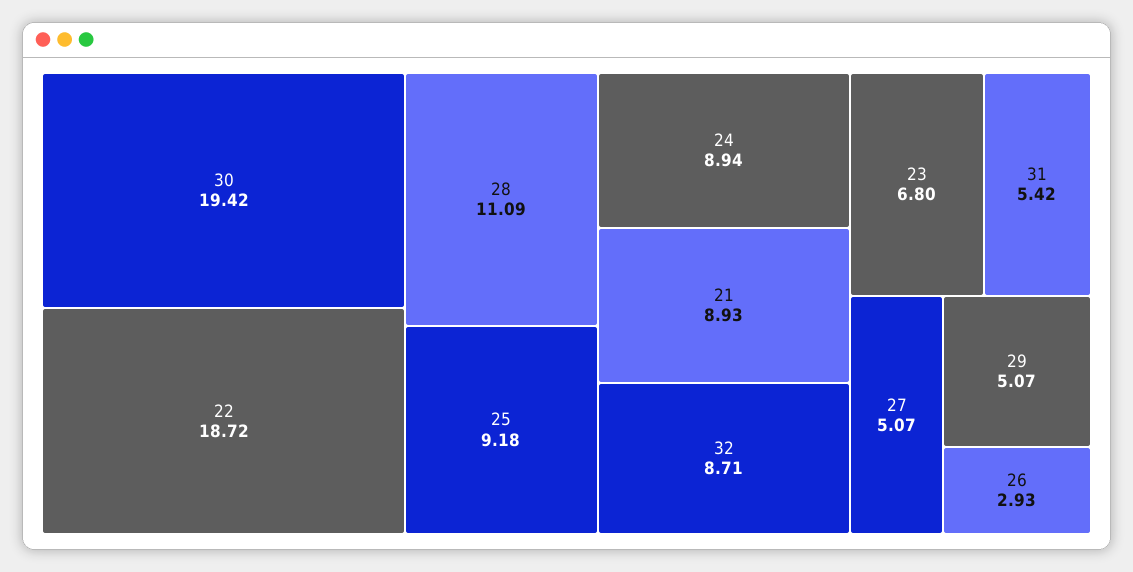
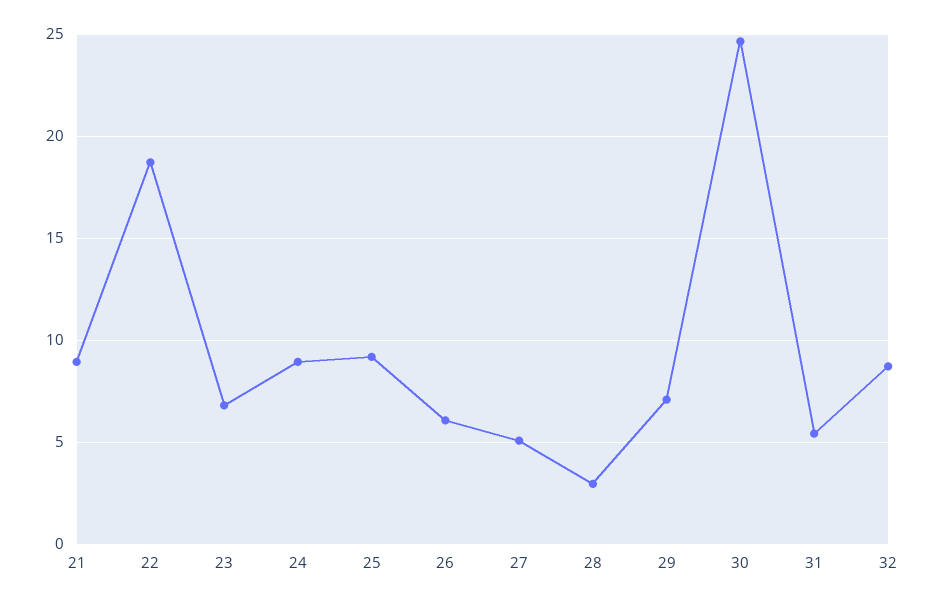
  {
-   "30": 19.42,
+   "30": 24.5,
    "22": 18.72,
-   "28": 11.09,
+   "28": 3,
    "25": 9.18,
    "24": 8.94,
    "21": 8.93,
    "32": 8.71,
    "23": 6.8,
    "31": 5.42,
    "27": 5.07,
-   "29": 5.07,
+   "29": 7,
-   "26": 2.93
+   "26": 6
  }

